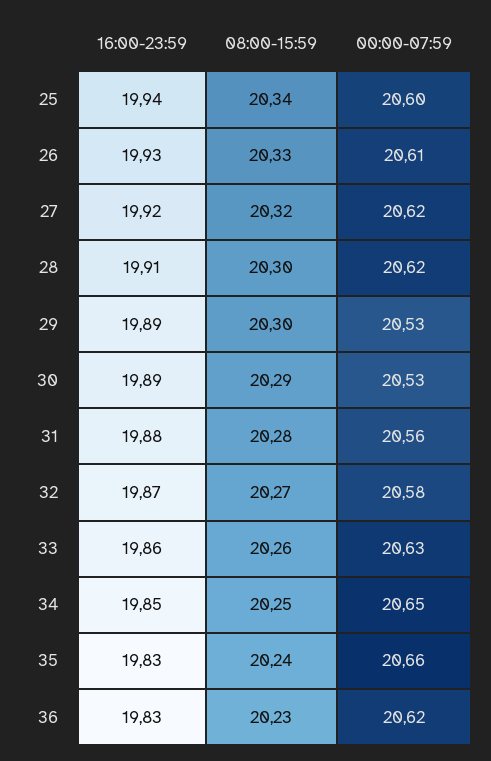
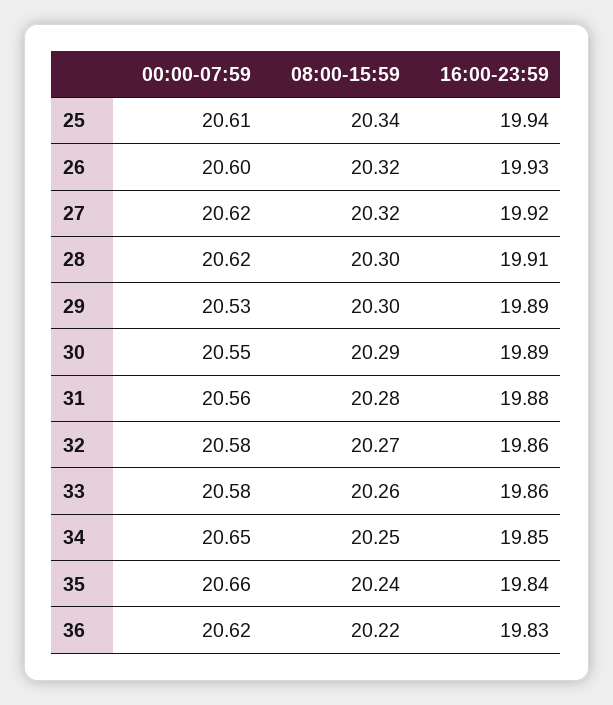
  {
    "16:00-23:59": {
      "25": 19.94,
      "26": 19.93,
      "27": 19.92,
      "28": 19.91,
      "29": 19.89,
      "30": 19.89,
      "31": 19.88,
-     "32": 19.87,
+     "32": 19.86,
      "33": 19.86,
      "34": 19.85,
-     "35": 19.83,
+     "35": 19.84,
      "36": 19.83
    },
    "08:00-15:59": {
      "25": 20.34,
-     "26": 20.33,
+     "26": 20.32,
      "27": 20.32,
      "28": 20.3,
      "29": 20.3,
      "30": 20.29,
      "31": 20.28,
      "32": 20.27,
      "33": 20.26,
      "34": 20.25,
      "35": 20.24,
-     "36": 20.23
+     "36": 20.22
    },
    "00:00-07:59": {
-     "25": 20.6,
+     "25": 20.61,
-     "26": 20.61,
+     "26": 20.6,
      "27": 20.62,
      "28": 20.62,
      "29": 20.53,
-     "30": 20.53,
+     "30": 20.55,
      "31": 20.56,
      "32": 20.58,
-     "33": 20.63,
+     "33": 20.58,
      "34": 20.65,
      "35": 20.66,
      "36": 20.62
    }
  }

